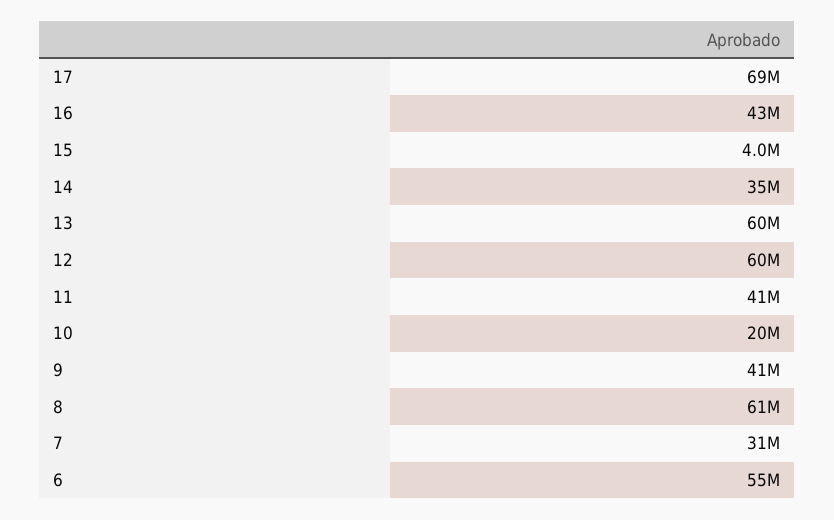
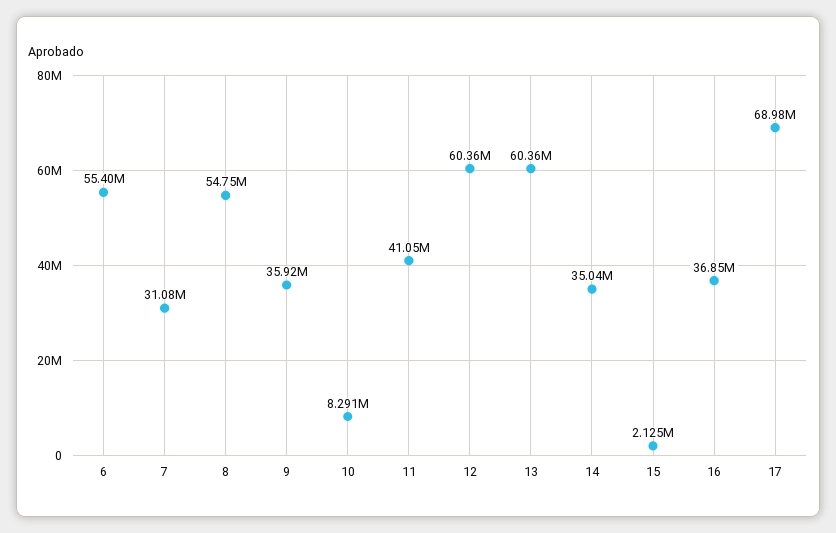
  {
    "17": 68980000,
-   "16": 43000000,
+   "16": 36850000,
-   "15": 4000000,
+   "15": 2125000,
    "14": 35040000,
    "13": 60360000,
    "12": 60360000,
    "11": 41050000,
-   "10": 20000000,
+   "10": 8291000,
-   "9": 41000000,
+   "9": 35920000,
-   "8": 61000000,
+   "8": 54750000,
    "7": 31080000,
    "6": 55400000
  }

